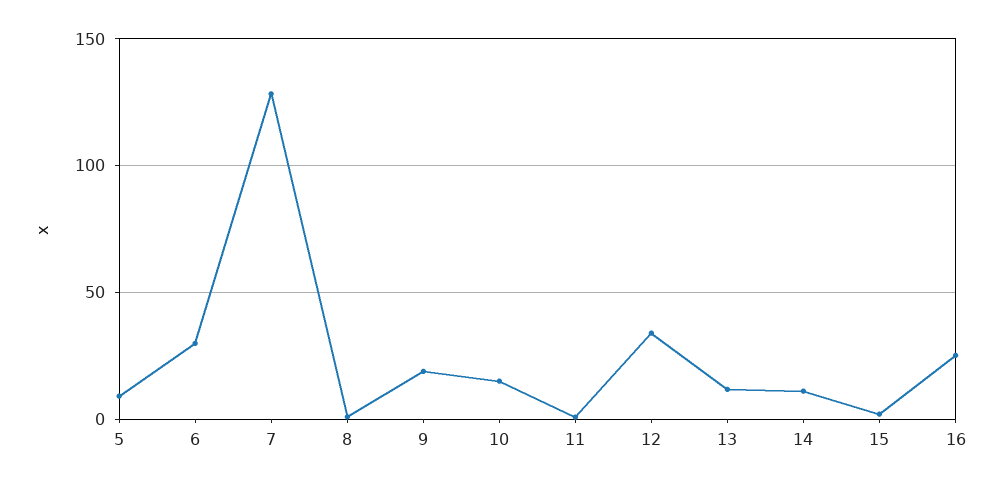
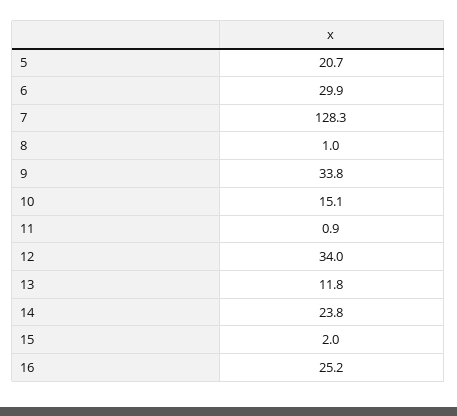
  {
-   "5": 10,
+   "5": 20.7,
    "6": 29.9,
    "7": 128.3,
    "8": 1,
-   "9": 20,
+   "9": 33.8,
    "10": 15.1,
    "11": 0.9,
    "12": 34,
    "13": 11.8,
-   "14": 10,
+   "14": 23.8,
    "15": 2,
    "16": 25.2
  }

